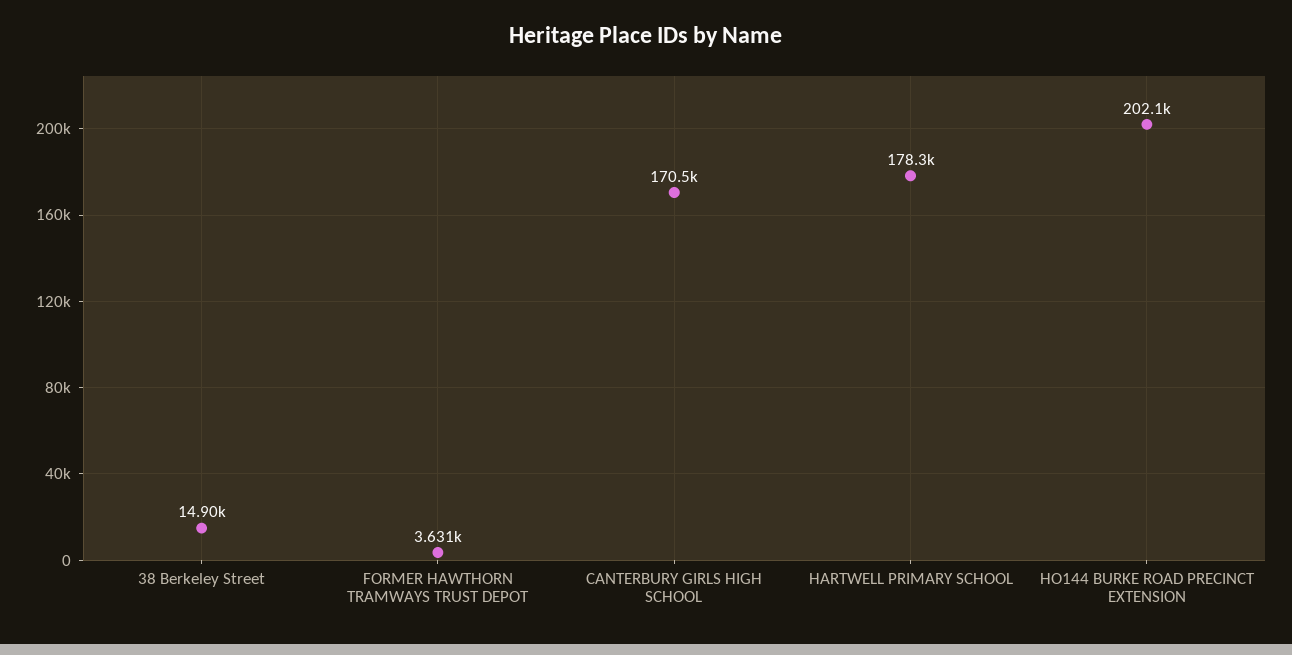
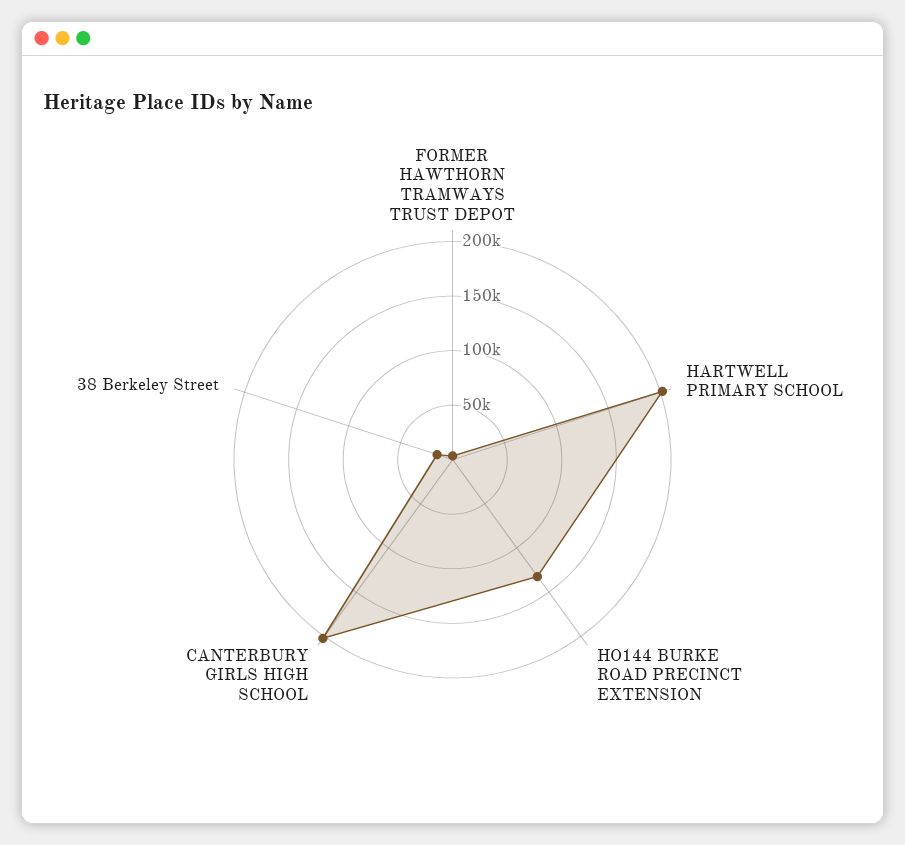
  {
    "38 Berkeley Street": 14900,
    "FORMER HAWTHORN TRAMWAYS TRUST DEPOT": 3631,
-   "CANTERBURY GIRLS HIGH SCHOOL": 170500,
+   "CANTERBURY GIRLS HIGH SCHOOL": 200000,
-   "HARTWELL PRIMARY SCHOOL": 178300,
+   "HARTWELL PRIMARY SCHOOL": 200000,
-   "HO144 BURKE ROAD PRECINCT EXTENSION": 202100
+   "HO144 BURKE ROAD PRECINCT EXTENSION": 130000
  }

